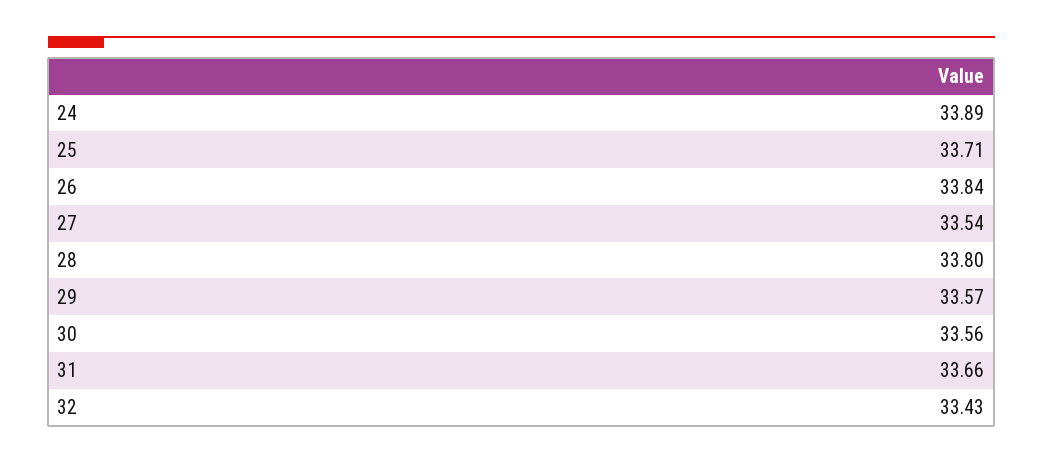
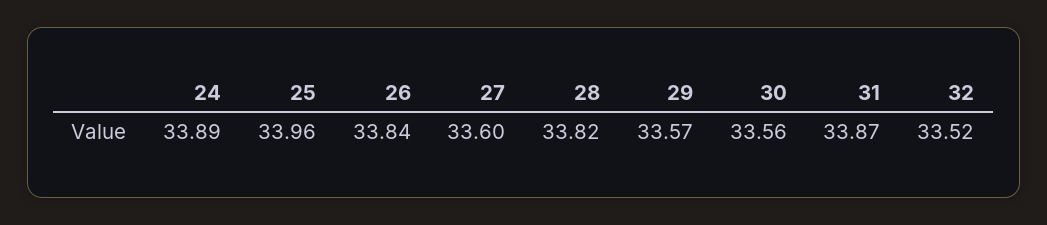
  {
    "24": 33.89,
-   "25": 33.71,
+   "25": 33.96,
    "26": 33.84,
-   "27": 33.54,
+   "27": 33.6,
-   "28": 33.8,
+   "28": 33.82,
    "29": 33.57,
    "30": 33.56,
-   "31": 33.66,
+   "31": 33.87,
-   "32": 33.43
+   "32": 33.52
  }

